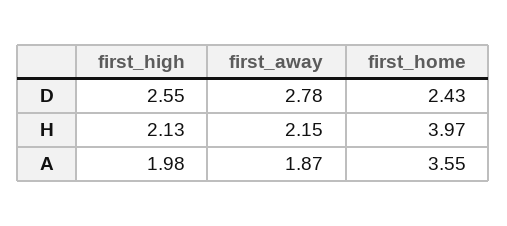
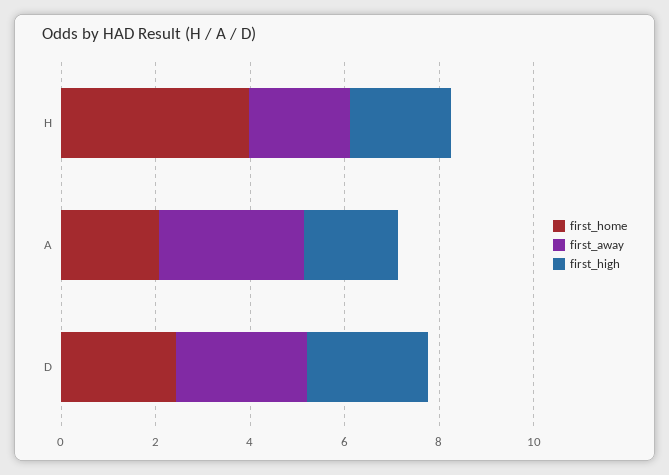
  {
    "first_high": {
      "D": 2.55,
      "H": 2.13,
      "A": 1.98
    },
    "first_away": {
      "D": 2.78,
      "H": 2.15,
-     "A": 1.87
+     "A": 3
    },
    "first_home": {
      "D": 2.43,
      "H": 3.97,
-     "A": 3.55
+     "A": 2
    }
  }

